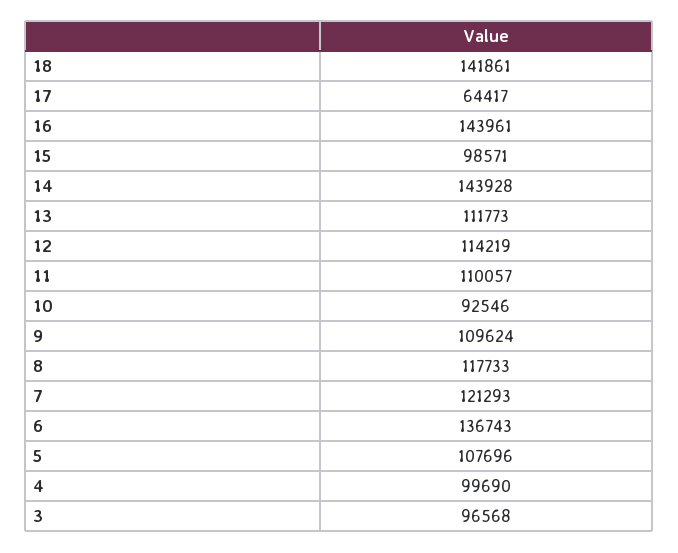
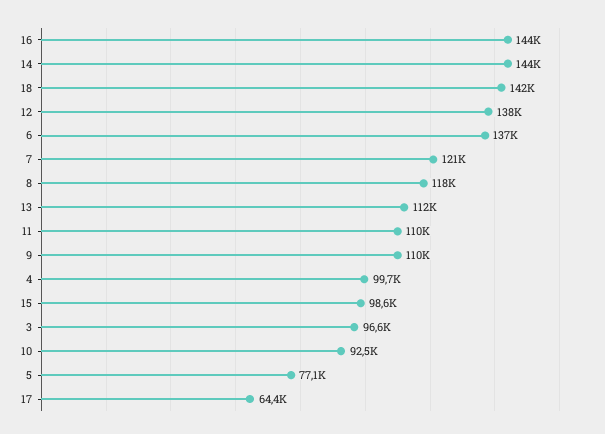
  {
    "18": 141861,
    "17": 64417,
    "16": 143961,
    "15": 98571,
    "14": 143928,
    "13": 111773,
-   "12": 114219,
+   "12": 138000,
    "11": 110057,
    "10": 92546,
    "9": 109624,
    "8": 117733,
    "7": 121293,
    "6": 136743,
-   "5": 107696,
+   "5": 77100,
    "4": 99690,
    "3": 96568
  }

